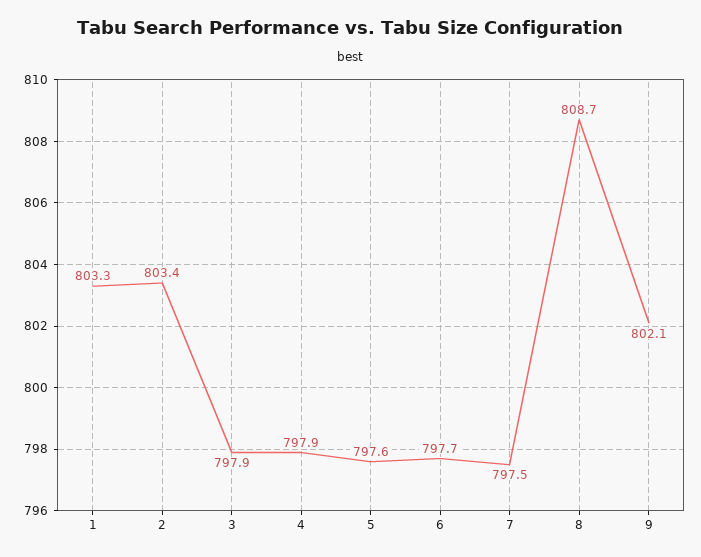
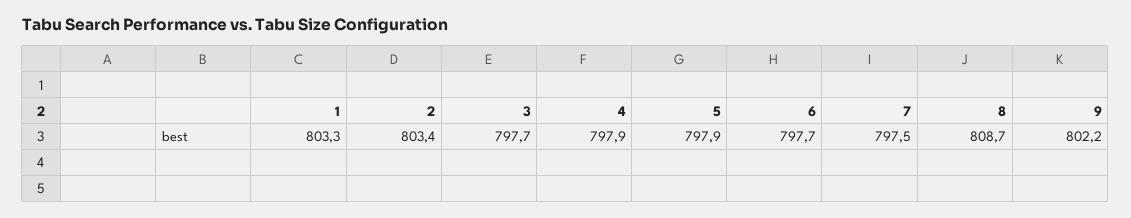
  {
    "1": 803.3,
    "2": 803.4,
-   "3": 797.9,
+   "3": 797.7,
    "4": 797.9,
-   "5": 797.6,
+   "5": 797.9,
    "6": 797.7,
    "7": 797.5,
    "8": 808.7,
-   "9": 802.1
+   "9": 802.2
  }

